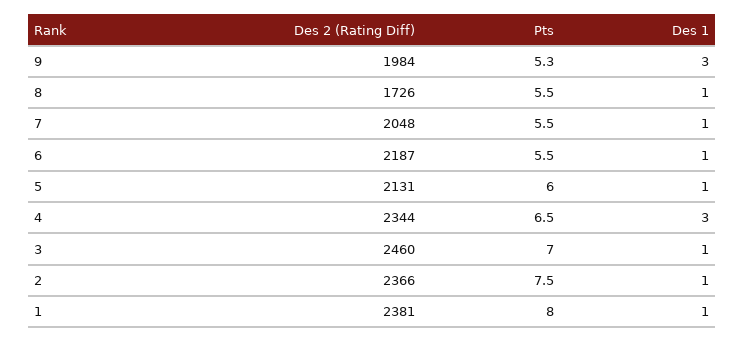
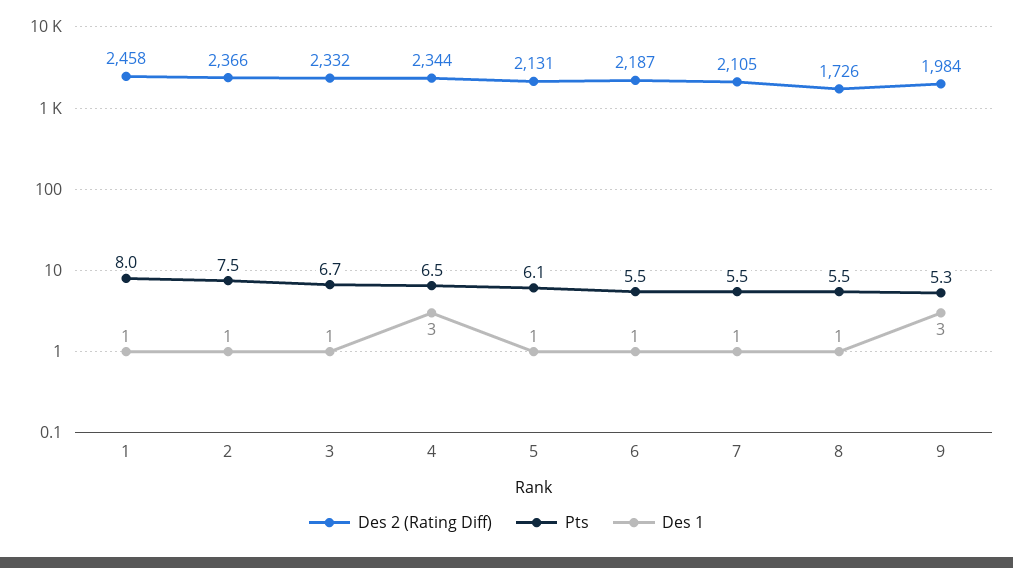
  {
    "Des 2 (Rating Diff)": {
      "9": 1984,
      "8": 1726,
-     "7": 2048,
+     "7": 2105,
      "6": 2187,
      "5": 2131,
      "4": 2344,
-     "3": 2460,
+     "3": 2332,
      "2": 2366,
-     "1": 2381
+     "1": 2458
    },
    "Pts": {
      "9": 5.3,
      "8": 5.5,
      "7": 5.5,
      "6": 5.5,
-     "5": 6,
+     "5": 6.1,
      "4": 6.5,
-     "3": 7,
+     "3": 6.7,
      "2": 7.5,
      "1": 8
    },
    "Des 1": {
      "9": 3,
      "8": 1,
      "7": 1,
      "6": 1,
      "5": 1,
      "4": 3,
      "3": 1,
      "2": 1,
      "1": 1
    }
  }

